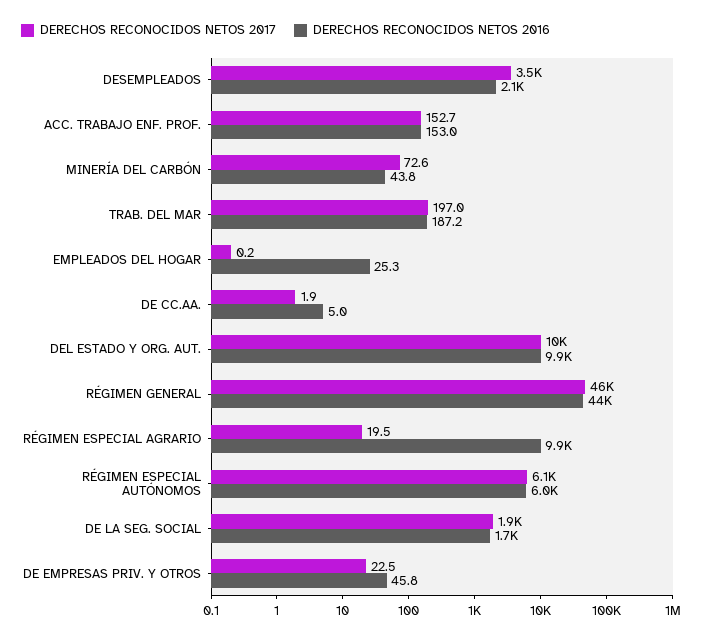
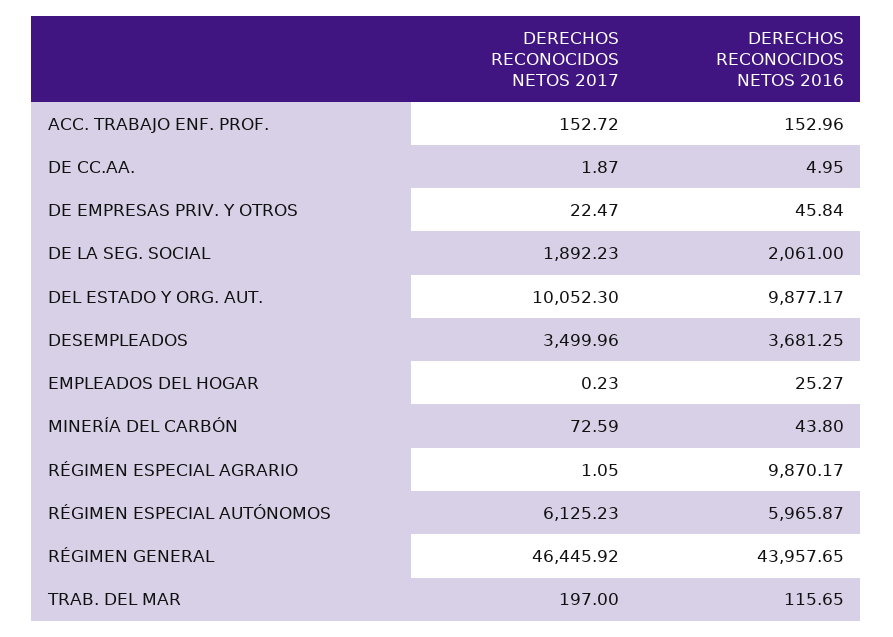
  {
    "DERECHOS RECONOCIDOS NETOS 2017": {
      "DESEMPLEADOS": 3499.96,
      "ACC. TRABAJO ENF. PROF.": 152.72,
      "MINERÍA DEL CARBÓN": 72.59,
      "TRAB. DEL MAR": 197,
      "EMPLEADOS DEL HOGAR": 0.23,
      "DE CC.AA.": 1.87,
      "DEL ESTADO Y ORG. AUT.": 10052.3,
      "RÉGIMEN GENERAL": 46445.92,
-     "RÉGIMEN ESPECIAL AGRARIO": 19.5,
+     "RÉGIMEN ESPECIAL AGRARIO": 1.05,
      "RÉGIMEN ESPECIAL AUTÓNOMOS": 6125.23,
      "DE LA SEG. SOCIAL": 1892.23,
      "DE EMPRESAS PRIV. Y OTROS": 22.47
    },
    "DERECHOS RECONOCIDOS NETOS 2016": {
-     "DESEMPLEADOS": 2100,
+     "DESEMPLEADOS": 3681.25,
      "ACC. TRABAJO ENF. PROF.": 152.96,
      "MINERÍA DEL CARBÓN": 43.8,
-     "TRAB. DEL MAR": 187.2,
+     "TRAB. DEL MAR": 115.65,
      "EMPLEADOS DEL HOGAR": 25.27,
      "DE CC.AA.": 4.95,
      "DEL ESTADO Y ORG. AUT.": 9877.17,
      "RÉGIMEN GENERAL": 43957.65,
      "RÉGIMEN ESPECIAL AGRARIO": 9870.17,
      "RÉGIMEN ESPECIAL AUTÓNOMOS": 5965.87,
-     "DE LA SEG. SOCIAL": 1700,
+     "DE LA SEG. SOCIAL": 2061,
      "DE EMPRESAS PRIV. Y OTROS": 45.84
    }
  }

